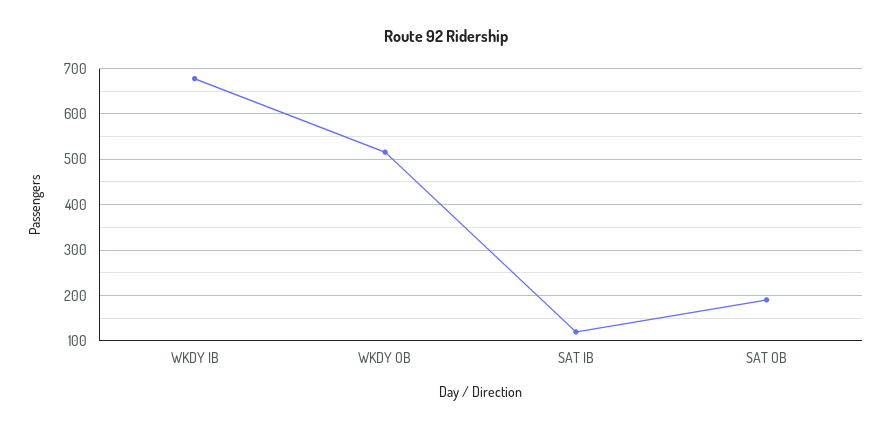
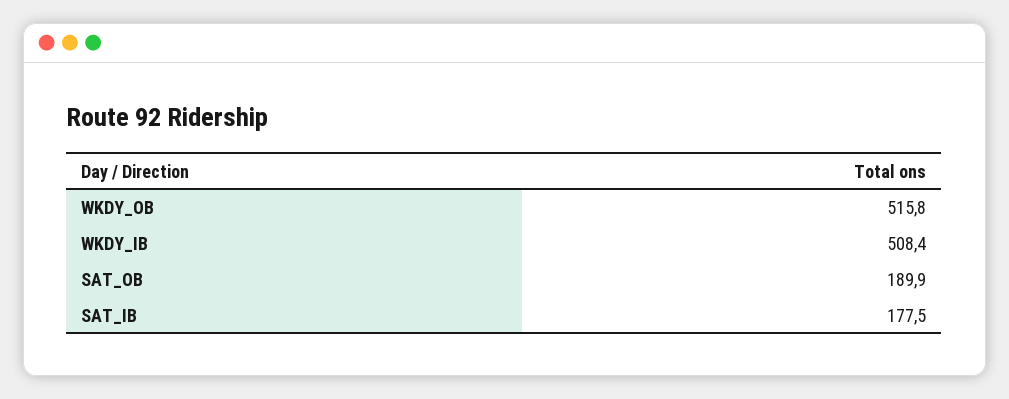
  {
-   "WKDY IB": 680,
+   "WKDY IB": 508.4,
    "WKDY OB": 515.8,
-   "SAT IB": 120,
+   "SAT IB": 177.5,
    "SAT OB": 189.9
  }

